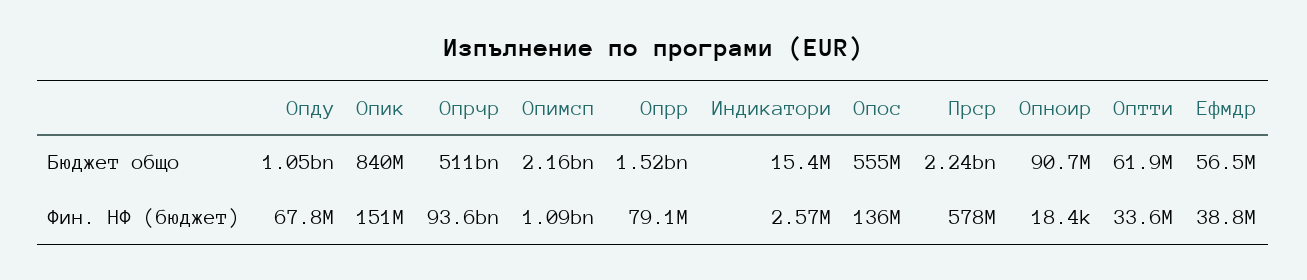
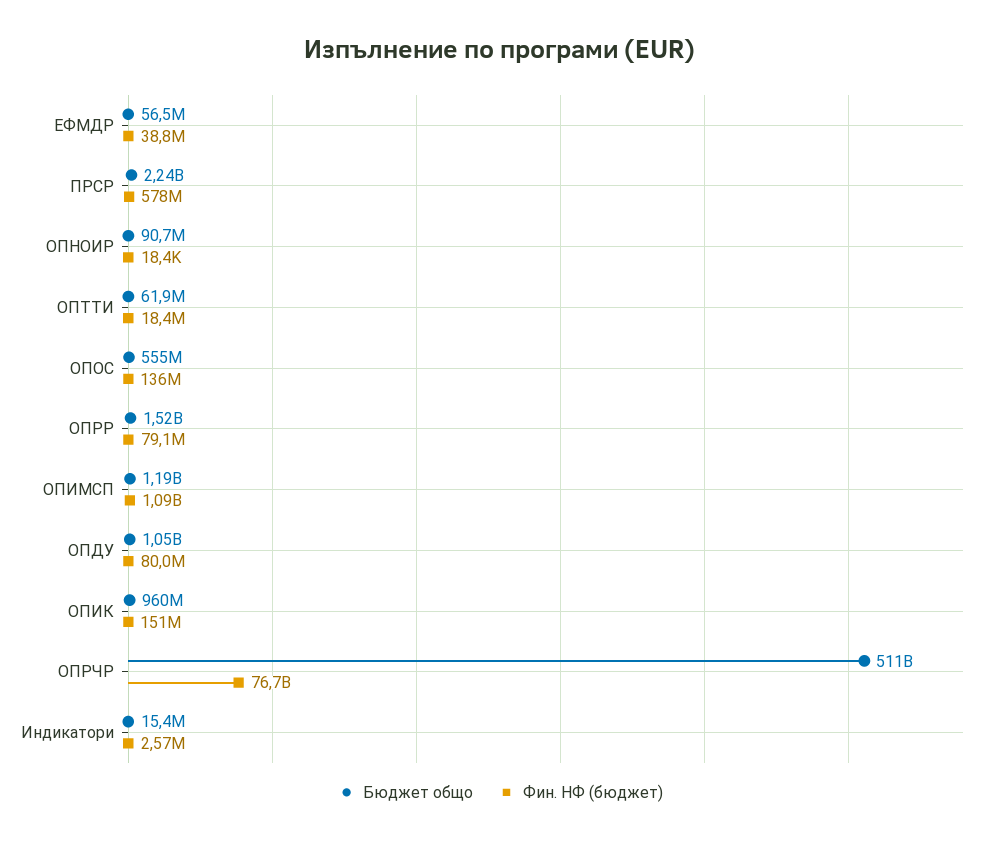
  {
    "Бюджет общо": {
      "Опду": 1050000000,
-     "Опик": 840000000,
+     "Опик": 960000000,
      "Опрчр": 511000000000,
-     "Опимсп": 2160000000,
+     "Опимсп": 1190000000,
      "Опрр": 1520000000,
      "Индикатори": 15400000,
      "Опос": 555000000,
      "Прср": 2240000000,
      "Опноир": 90700000,
      "Оптти": 61900000,
      "Ефмдр": 56500000
    },
    "Фин. НФ (бюджет)": {
-     "Опду": 67800000,
+     "Опду": 80000000,
      "Опик": 151000000,
-     "Опрчр": 93600000000,
+     "Опрчр": 76700000000,
      "Опимсп": 1090000000,
      "Опрр": 79100000,
      "Индикатори": 2570000,
      "Опос": 136000000,
      "Прср": 578000000,
      "Опноир": 18400,
-     "Оптти": 33600000,
+     "Оптти": 18400000,
      "Ефмдр": 38800000
    }
  }

